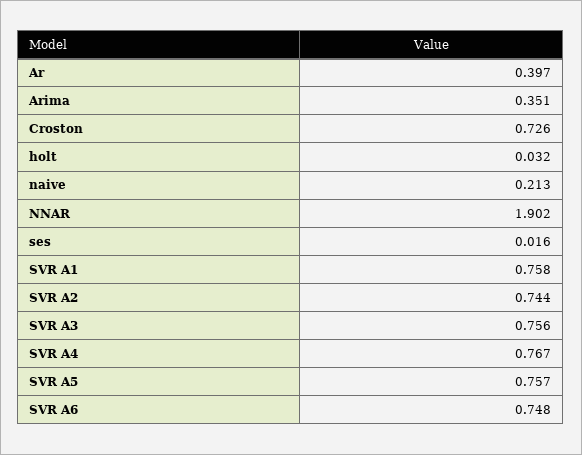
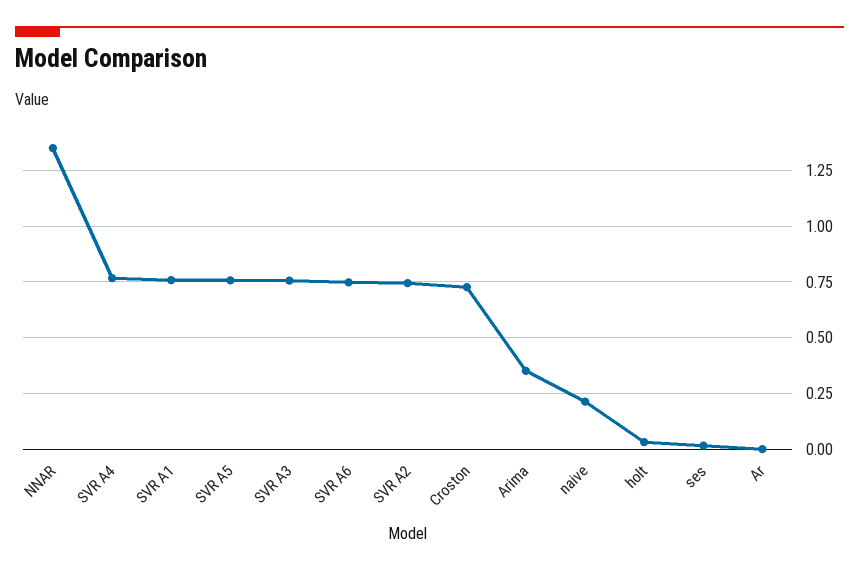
  {
-   "Ar": 0.397,
+   "Ar": 0,
    "Arima": 0.351,
    "Croston": 0.726,
    "holt": 0.032,
    "naive": 0.213,
-   "NNAR": 1.902,
+   "NNAR": 1.35,
    "ses": 0.016,
    "SVR A1": 0.758,
    "SVR A2": 0.744,
    "SVR A3": 0.756,
    "SVR A4": 0.767,
    "SVR A5": 0.757,
    "SVR A6": 0.748
  }

